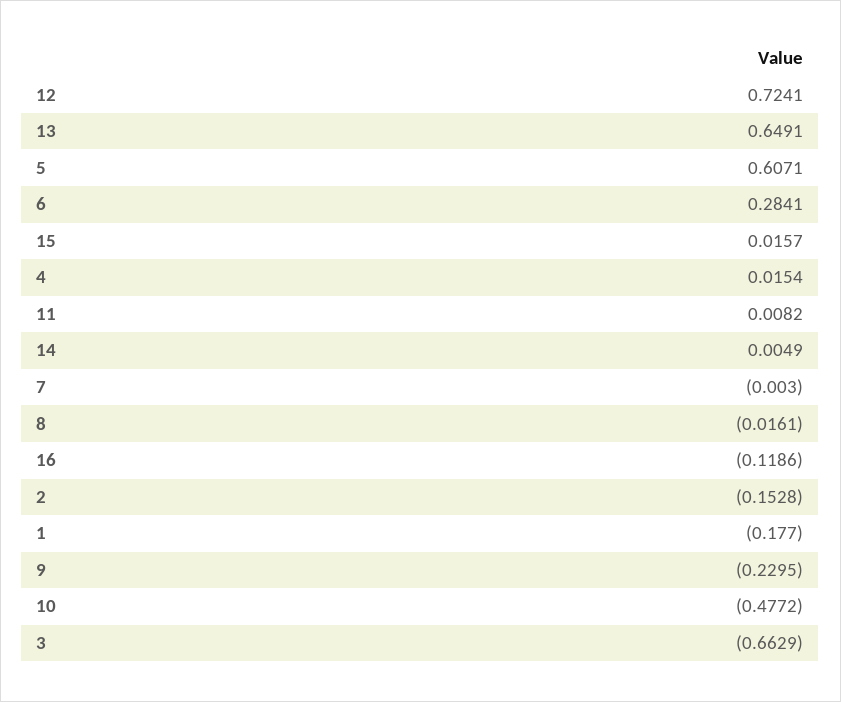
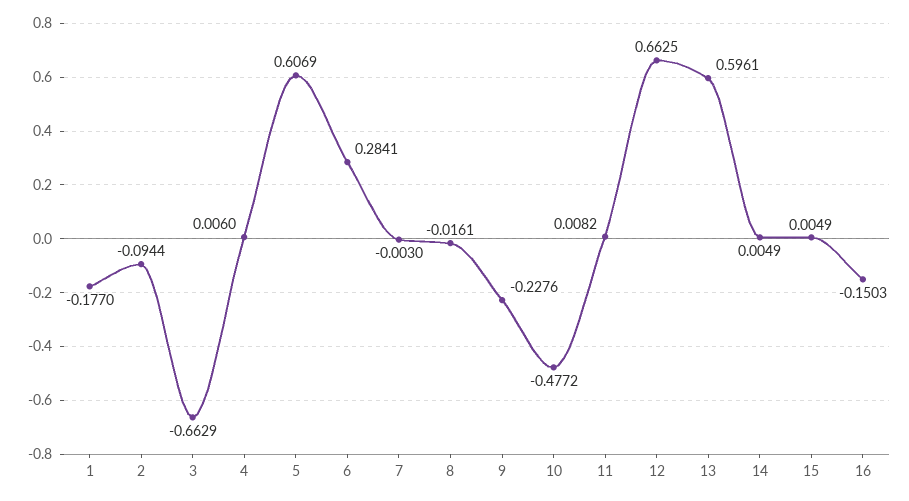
  {
-   "12": 0.7241,
+   "12": 0.6625,
-   "13": 0.6491,
+   "13": 0.5961,
-   "5": 0.6071,
+   "5": 0.6069,
    "6": 0.2841,
-   "15": 0.0157,
+   "15": 0.0049,
-   "4": 0.0154,
+   "4": 0.006,
    "11": 0.0082,
    "14": 0.0049,
    "7": -0.003,
    "8": -0.0161,
-   "16": -0.1186,
+   "16": -0.1503,
-   "2": -0.1528,
+   "2": -0.0944,
    "1": -0.177,
-   "9": -0.2295,
+   "9": -0.2276,
    "10": -0.4772,
    "3": -0.6629
  }

